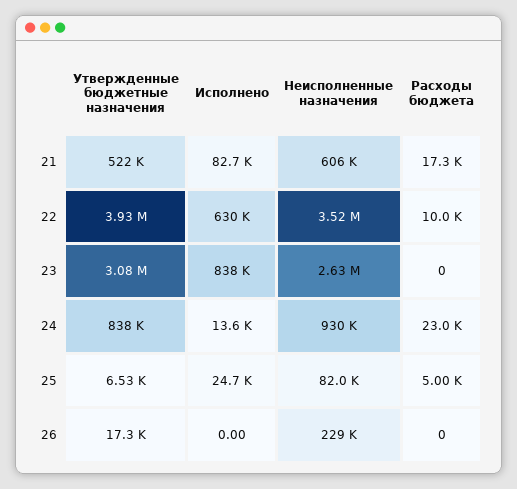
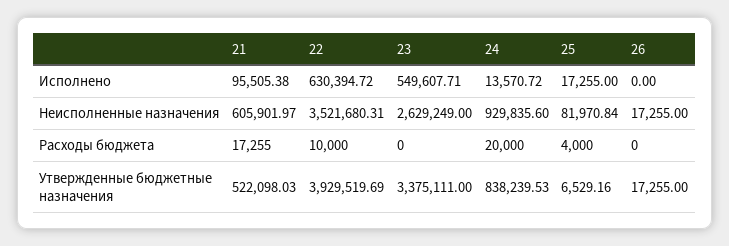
  {
    "Утвержденные бюджетные назначения": {
      "21": 522098.03,
      "22": 3929519.69,
-     "23": 3080000,
+     "23": 3375111,
      "24": 838239.53,
      "25": 6529.16,
      "26": 17255
    },
    "Исполнено": {
-     "21": 82700,
+     "21": 95505.38,
      "22": 630394.72,
-     "23": 838000,
+     "23": 549607.71,
      "24": 13570.72,
-     "25": 24700,
+     "25": 17255,
      "26": 0
    },
    "Неисполненные назначения": {
      "21": 605901.97,
      "22": 3521680.31,
      "23": 2629249,
      "24": 929835.6,
      "25": 81970.84,
-     "26": 229000
+     "26": 17255
    },
    "Расходы бюджета": {
      "21": 17255,
      "22": 10000,
      "23": 0,
-     "24": 23000,
+     "24": 20000,
-     "25": 5000,
+     "25": 4000,
      "26": 0
    }
  }

